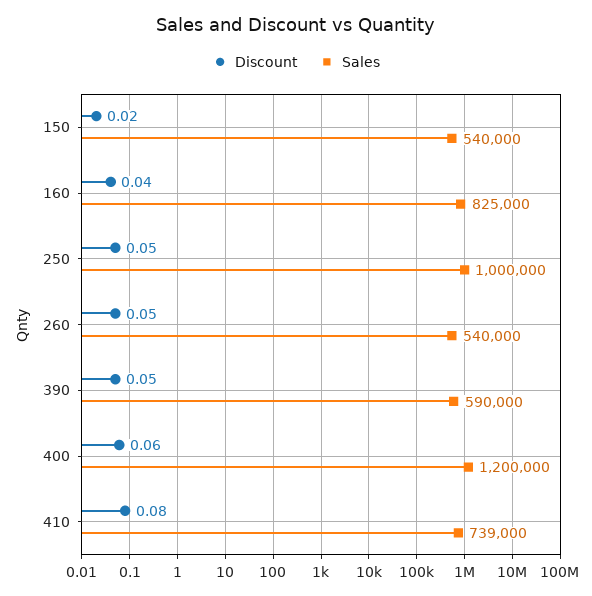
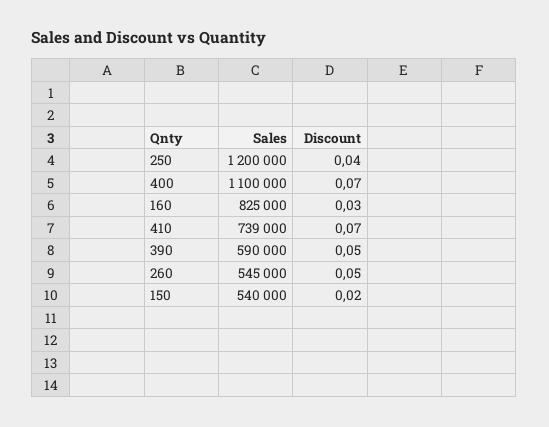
  {
    "Discount": {
      "150": 0.02,
-     "160": 0.04,
+     "160": 0.03,
-     "250": 0.05,
+     "250": 0.04,
      "260": 0.05,
      "390": 0.05,
-     "400": 0.06,
+     "400": 0.07,
-     "410": 0.08
+     "410": 0.07
    },
    "Sales": {
      "150": 540000,
      "160": 825000,
-     "250": 1000000,
+     "250": 1200000,
-     "260": 540000,
+     "260": 545000,
      "390": 590000,
-     "400": 1200000,
+     "400": 1100000,
      "410": 739000
    }
  }

